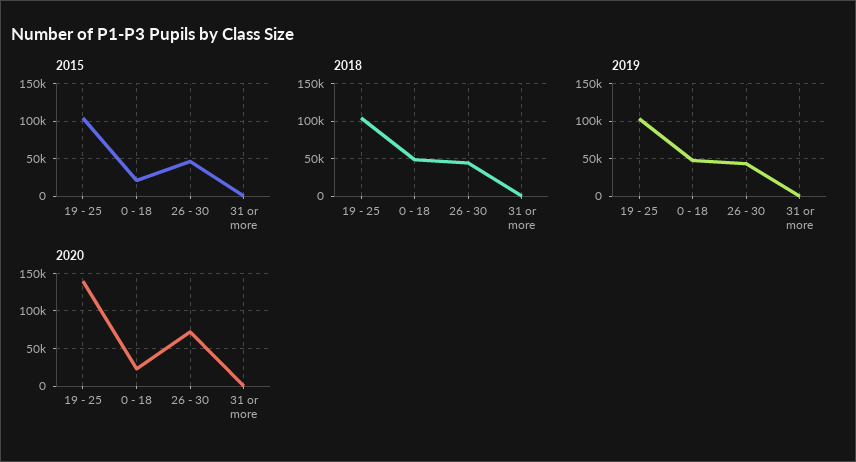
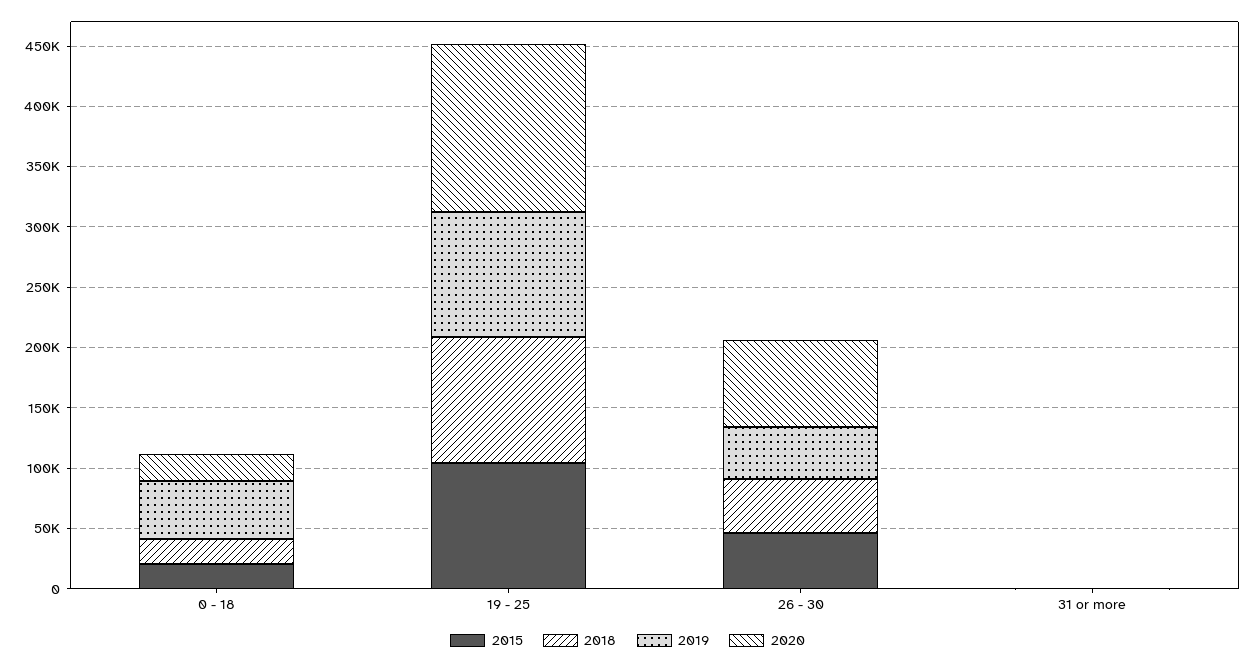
  {
    "2015": {
      "19 - 25": 100000,
      "0 - 18": 20000,
      "26 - 30": 50000,
      "31 or more": 0
    },
    "2018": {
      "19 - 25": 100000,
-     "0 - 18": 50000,
+     "0 - 18": 20000,
      "26 - 30": 40000,
      "31 or more": 0
    },
    "2019": {
      "19 - 25": 100000,
      "0 - 18": 50000,
      "26 - 30": 40000,
      "31 or more": 0
    },
    "2020": {
      "19 - 25": 140000,
      "0 - 18": 20000,
      "26 - 30": 70000,
      "31 or more": 0
    }
  }

